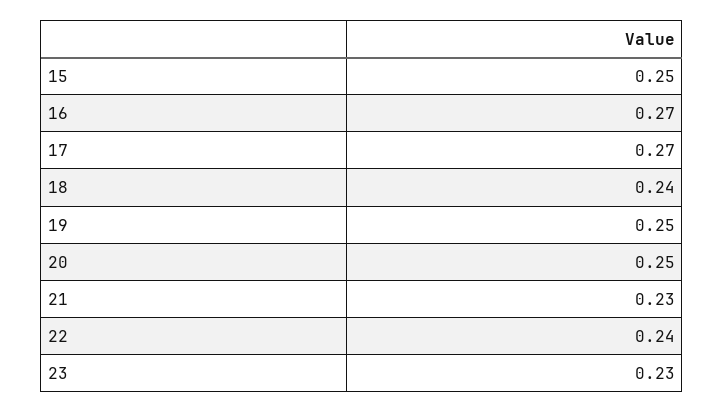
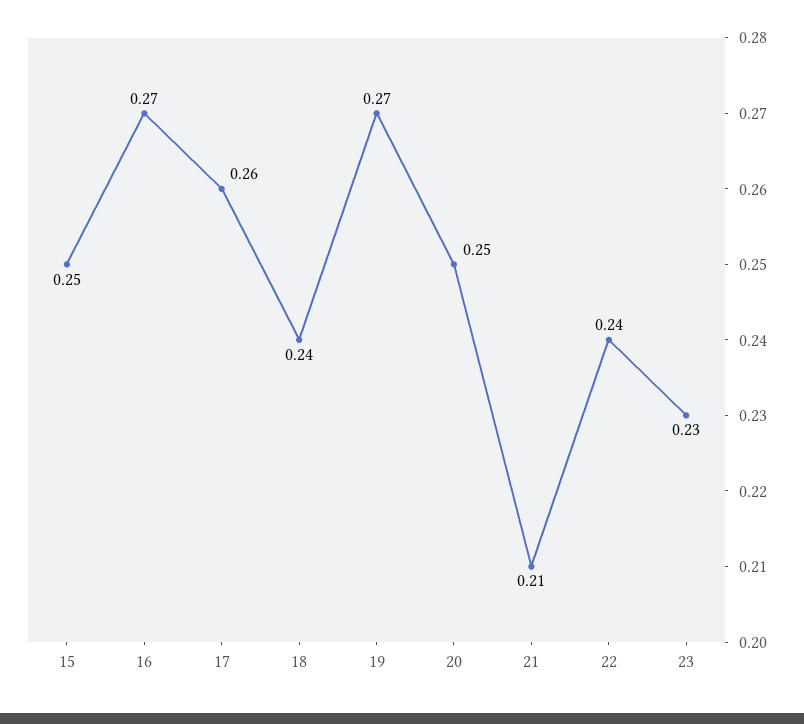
  {
    "15": 0.25,
    "16": 0.27,
-   "17": 0.27,
+   "17": 0.26,
    "18": 0.24,
-   "19": 0.25,
+   "19": 0.27,
    "20": 0.25,
-   "21": 0.23,
+   "21": 0.21,
    "22": 0.24,
    "23": 0.23
  }

